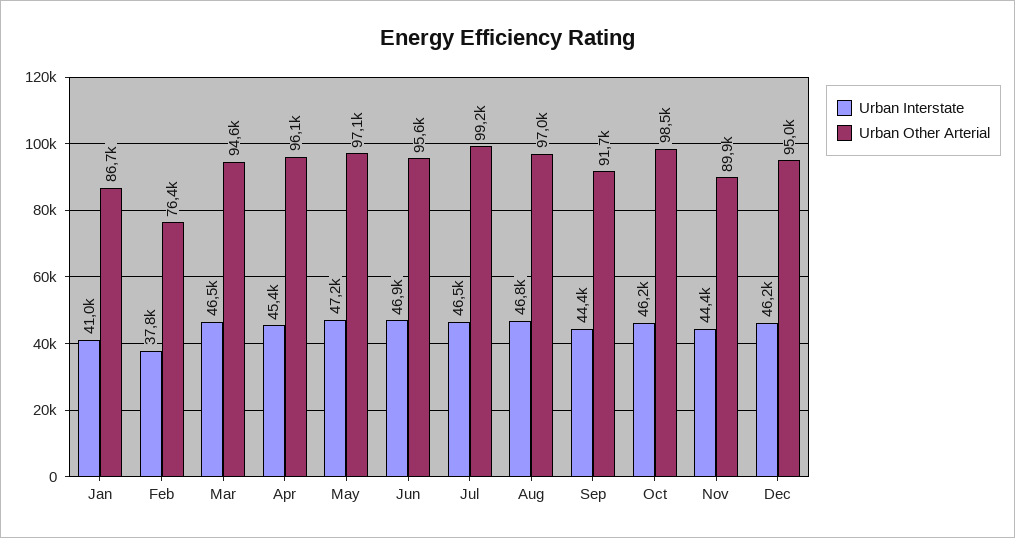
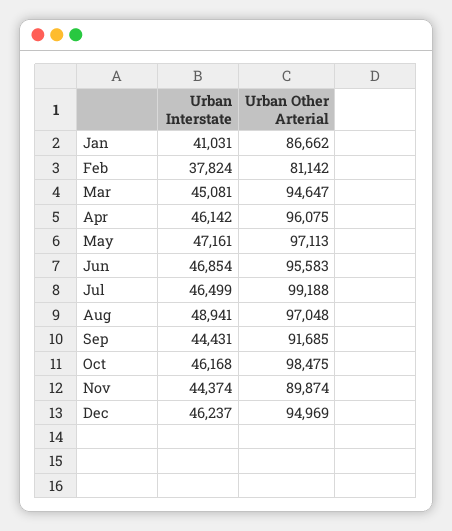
  {
    "Urban Interstate": {
      "Jan": 41031,
      "Feb": 37824,
-     "Mar": 46500,
+     "Mar": 45081,
-     "Apr": 45400,
+     "Apr": 46142,
      "May": 47161,
      "Jun": 46854,
      "Jul": 46499,
-     "Aug": 46800,
+     "Aug": 48941,
      "Sep": 44431,
      "Oct": 46168,
      "Nov": 44374,
      "Dec": 46237
    },
    "Urban Other Arterial": {
      "Jan": 86662,
-     "Feb": 76400,
+     "Feb": 81142,
      "Mar": 94647,
      "Apr": 96075,
      "May": 97113,
      "Jun": 95583,
      "Jul": 99188,
      "Aug": 97048,
      "Sep": 91685,
      "Oct": 98475,
      "Nov": 89874,
      "Dec": 94969
    }
  }

